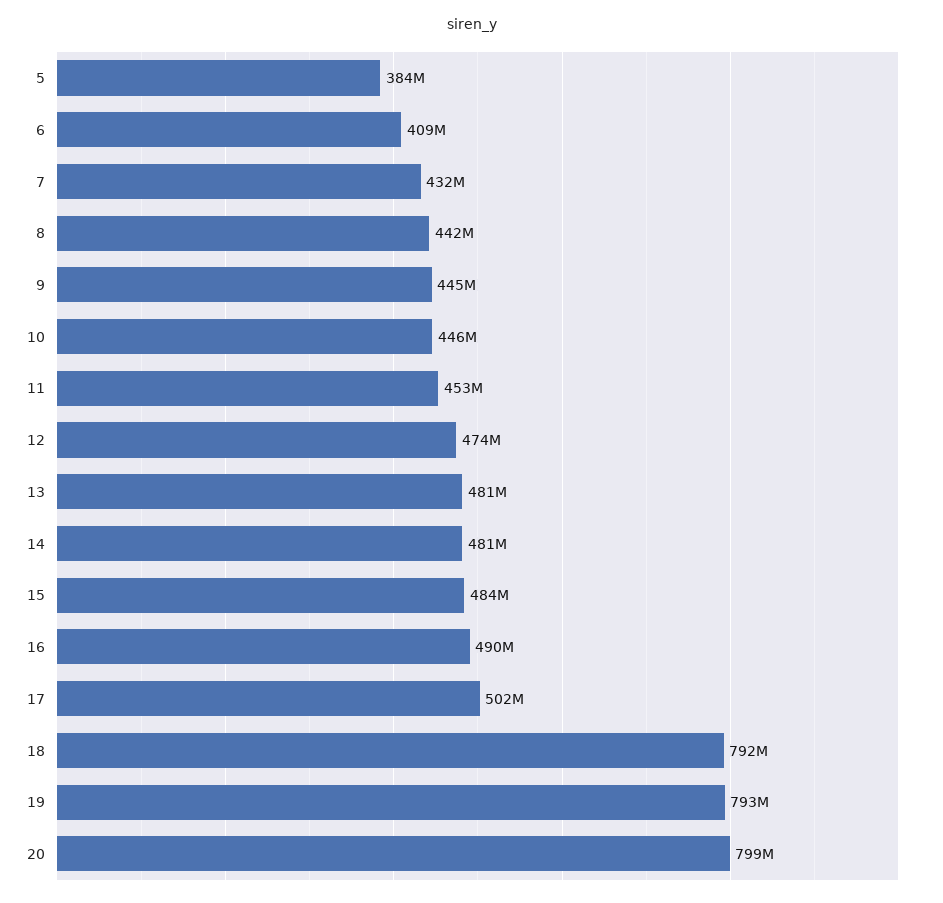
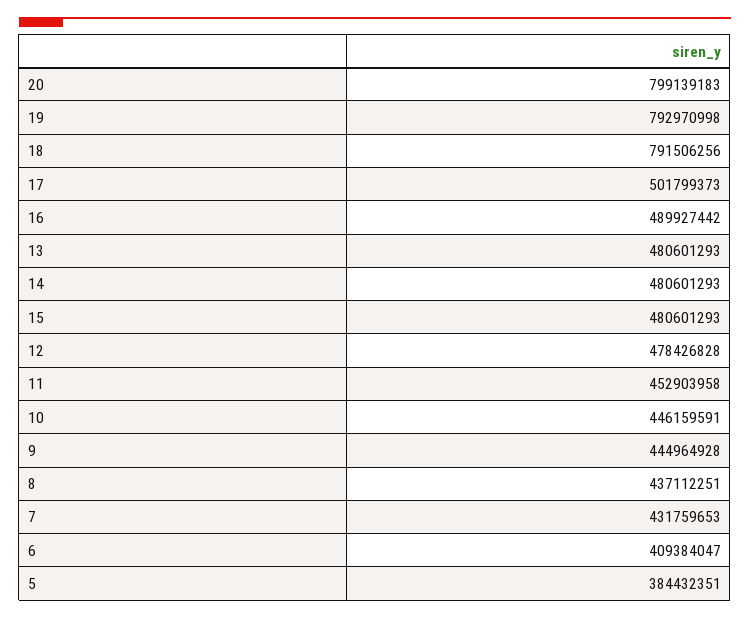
  {
    "5": 384432351,
    "6": 409384047,
    "7": 431759653,
-   "8": 442000000,
+   "8": 437112251,
    "9": 444964928,
    "10": 446159591,
    "11": 452903958,
-   "12": 474000000,
+   "12": 478426828,
    "13": 480601293,
    "14": 480601293,
-   "15": 484000000,
+   "15": 480601293,
    "16": 489927442,
    "17": 501799373,
    "18": 791506256,
    "19": 792970998,
    "20": 799139183
  }

